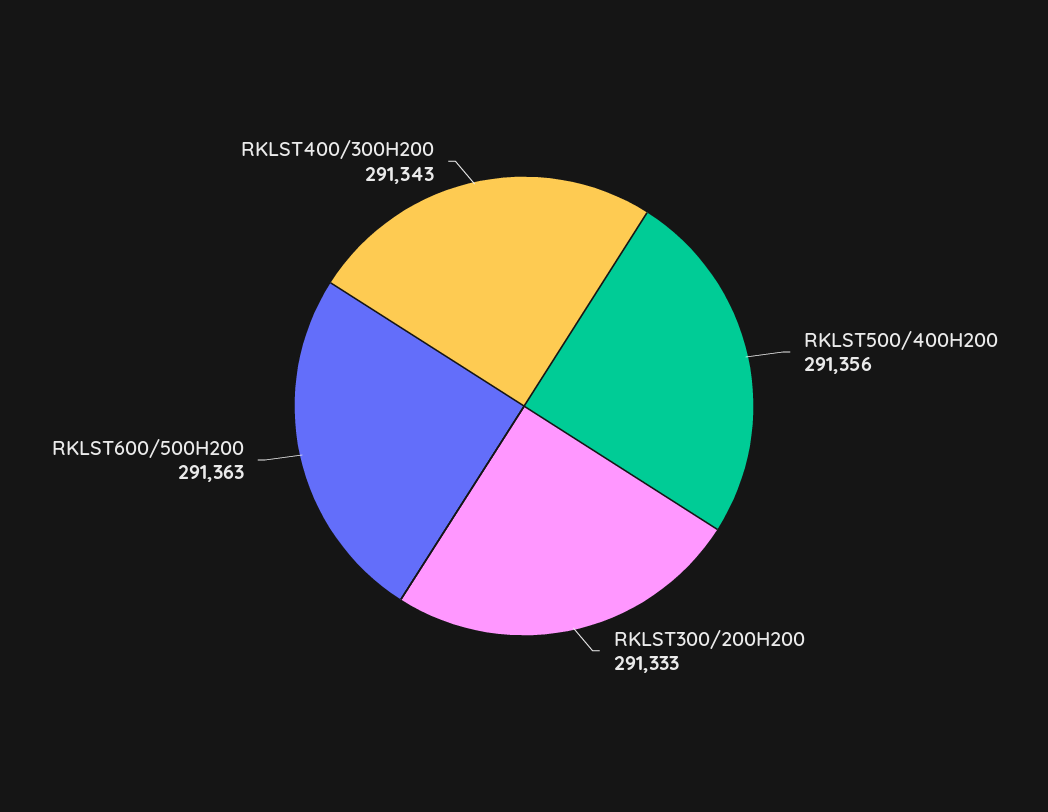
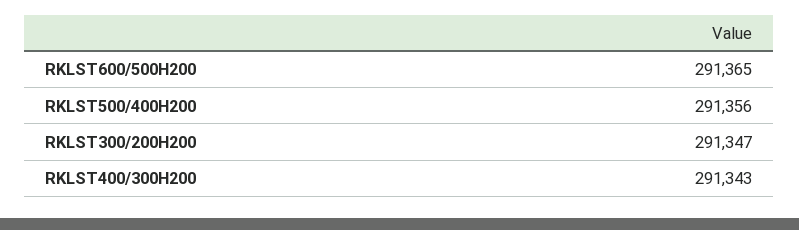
  {
    "RKLST500/400H200": 291356,
-   "RKLST300/200H200": 291333,
+   "RKLST300/200H200": 291347,
-   "RKLST600/500H200": 291363,
+   "RKLST600/500H200": 291365,
    "RKLST400/300H200": 291343
  }

